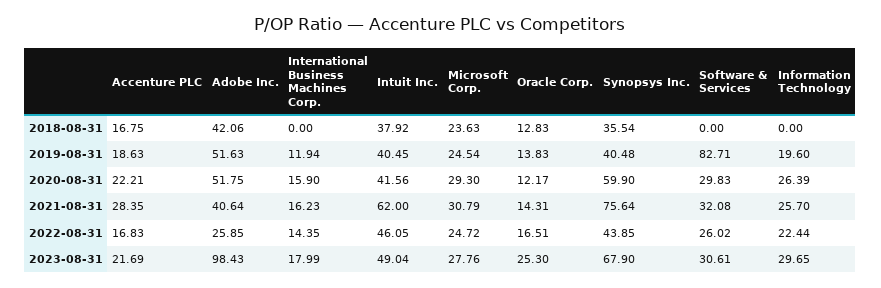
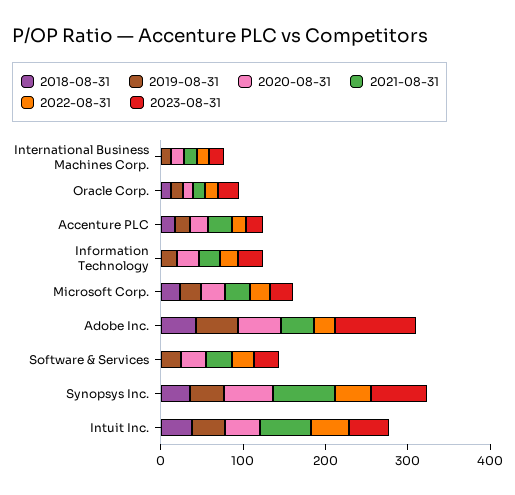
  {
    "2018-08-31": {
      "Accenture PLC": 16.75,
      "Adobe Inc.": 42.06,
      "International Business Machines Corp.": 0,
      "Intuit Inc.": 37.92,
      "Microsoft Corp.": 23.63,
      "Oracle Corp.": 12.83,
      "Synopsys Inc.": 35.54,
      "Software & Services": 0,
      "Information Technology": 0
    },
    "2019-08-31": {
      "Accenture PLC": 18.63,
      "Adobe Inc.": 51.63,
      "International Business Machines Corp.": 11.94,
      "Intuit Inc.": 40.45,
      "Microsoft Corp.": 24.54,
      "Oracle Corp.": 13.83,
      "Synopsys Inc.": 40.48,
-     "Software & Services": 82.71,
+     "Software & Services": 20,
      "Information Technology": 19.6
    },
    "2020-08-31": {
      "Accenture PLC": 22.21,
      "Adobe Inc.": 51.75,
      "International Business Machines Corp.": 15.9,
      "Intuit Inc.": 41.56,
      "Microsoft Corp.": 29.3,
      "Oracle Corp.": 12.17,
      "Synopsys Inc.": 59.9,
      "Software & Services": 29.83,
      "Information Technology": 26.39
    },
    "2021-08-31": {
      "Accenture PLC": 28.35,
      "Adobe Inc.": 40.64,
      "International Business Machines Corp.": 16.23,
      "Intuit Inc.": 62,
      "Microsoft Corp.": 30.79,
      "Oracle Corp.": 14.31,
      "Synopsys Inc.": 75.64,
      "Software & Services": 32.08,
      "Information Technology": 25.7
    },
    "2022-08-31": {
      "Accenture PLC": 16.83,
      "Adobe Inc.": 25.85,
      "International Business Machines Corp.": 14.35,
      "Intuit Inc.": 46.05,
      "Microsoft Corp.": 24.72,
      "Oracle Corp.": 16.51,
      "Synopsys Inc.": 43.85,
      "Software & Services": 26.02,
      "Information Technology": 22.44
    },
    "2023-08-31": {
      "Accenture PLC": 21.69,
      "Adobe Inc.": 98.43,
      "International Business Machines Corp.": 17.99,
      "Intuit Inc.": 49.04,
      "Microsoft Corp.": 27.76,
      "Oracle Corp.": 25.3,
      "Synopsys Inc.": 67.9,
      "Software & Services": 30.61,
      "Information Technology": 29.65
    }
  }

